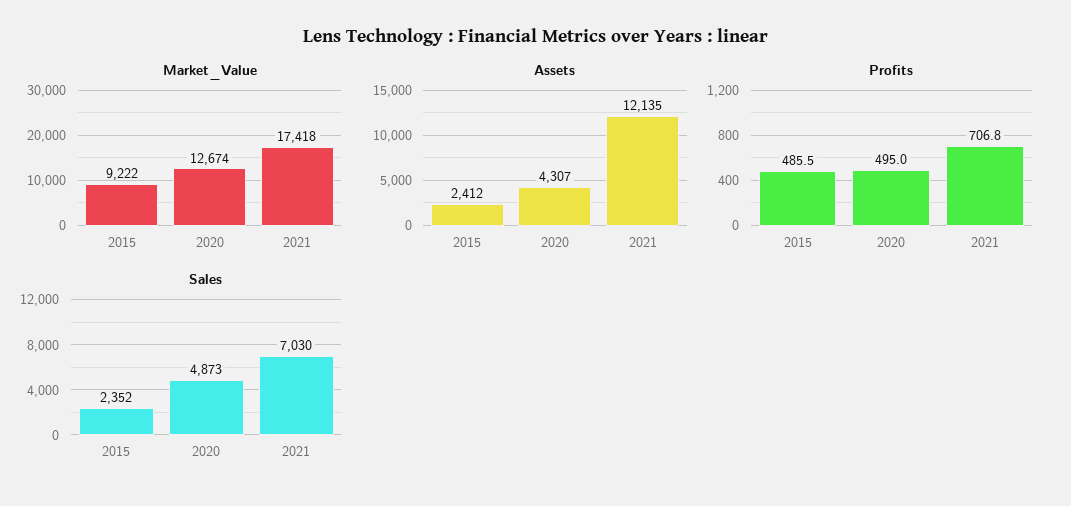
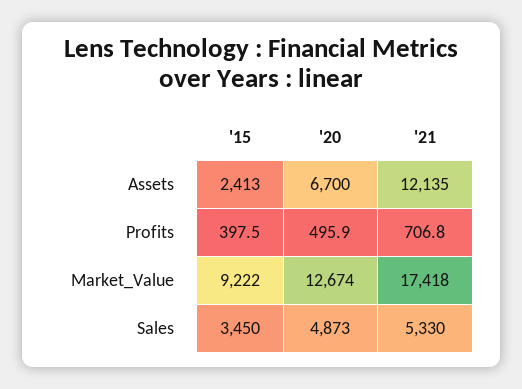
  {
    "Market_Value": {
      "2015": 9222,
      "2020": 12674,
      "2021": 17418
    },
    "Assets": {
-     "2015": 2412,
+     "2015": 2413,
-     "2020": 4307,
+     "2020": 6700,
      "2021": 12135
    },
    "Profits": {
-     "2015": 485.5,
+     "2015": 397.5,
-     "2020": 495,
+     "2020": 495.9,
      "2021": 706.8
    },
    "Sales": {
-     "2015": 2352,
+     "2015": 3450,
      "2020": 4873,
-     "2021": 7030
+     "2021": 5330
    }
  }

